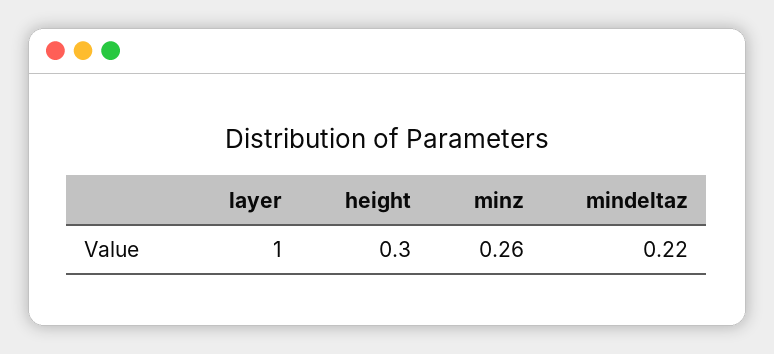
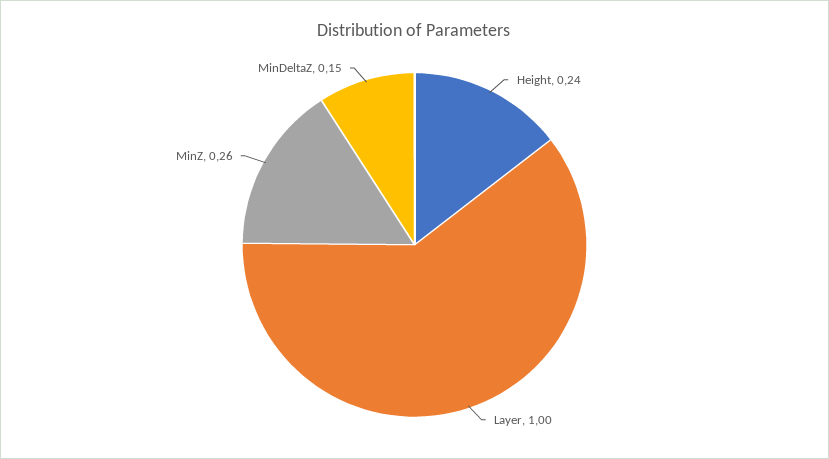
  {
    "layer": 1,
-   "height": 0.3,
+   "height": 0.24,
    "minz": 0.26,
-   "mindeltaz": 0.22
+   "mindeltaz": 0.15
  }

